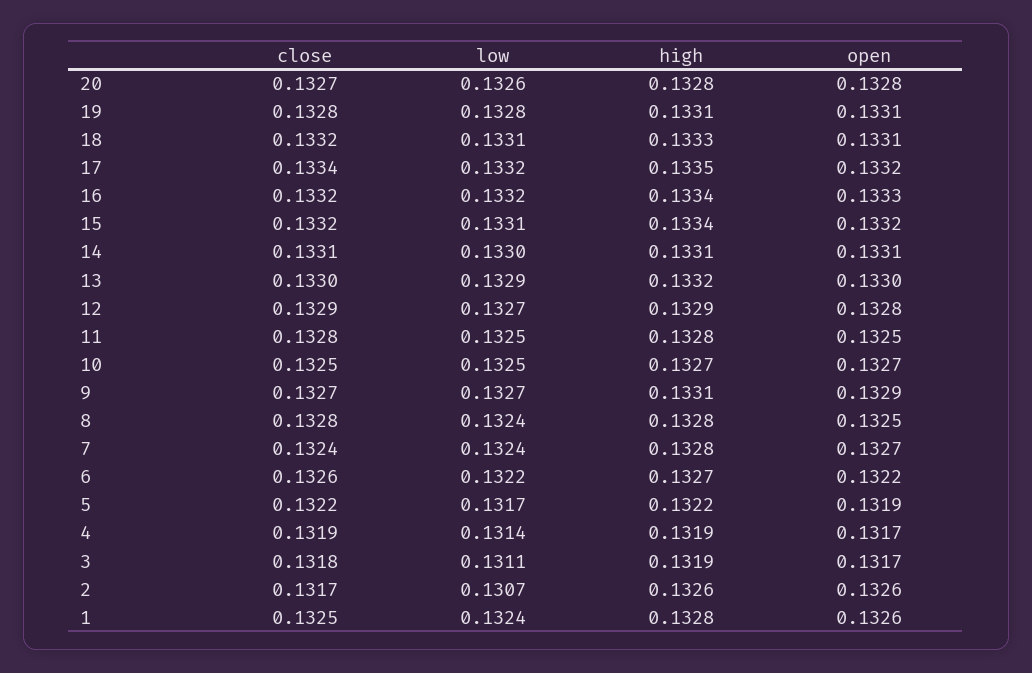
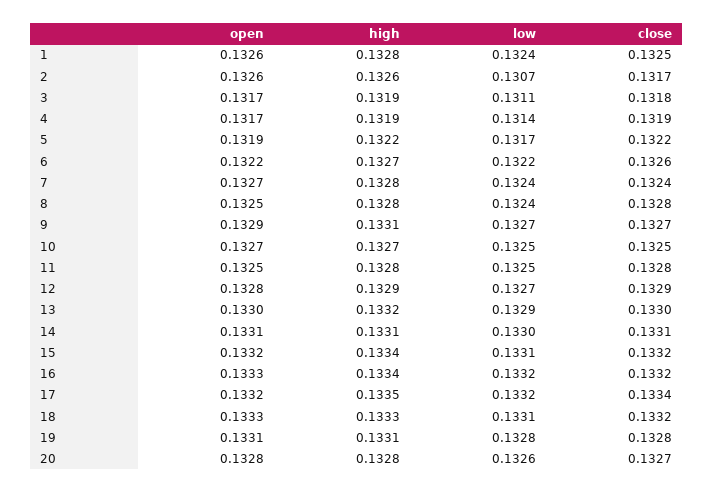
  {
    "close": {
      "20": 0.1327,
      "19": 0.1328,
      "18": 0.1332,
      "17": 0.1334,
      "16": 0.1332,
      "15": 0.1332,
      "14": 0.1331,
      "13": 0.133,
      "12": 0.1329,
      "11": 0.1328,
      "10": 0.1325,
      "9": 0.1327,
      "8": 0.1328,
      "7": 0.1324,
      "6": 0.1326,
      "5": 0.1322,
      "4": 0.1319,
      "3": 0.1318,
      "2": 0.1317,
      "1": 0.1325
    },
    "low": {
      "20": 0.1326,
      "19": 0.1328,
      "18": 0.1331,
      "17": 0.1332,
      "16": 0.1332,
      "15": 0.1331,
      "14": 0.133,
      "13": 0.1329,
      "12": 0.1327,
      "11": 0.1325,
      "10": 0.1325,
      "9": 0.1327,
      "8": 0.1324,
      "7": 0.1324,
      "6": 0.1322,
      "5": 0.1317,
      "4": 0.1314,
      "3": 0.1311,
      "2": 0.1307,
      "1": 0.1324
    },
    "high": {
      "20": 0.1328,
      "19": 0.1331,
      "18": 0.1333,
      "17": 0.1335,
      "16": 0.1334,
      "15": 0.1334,
      "14": 0.1331,
      "13": 0.1332,
      "12": 0.1329,
      "11": 0.1328,
      "10": 0.1327,
      "9": 0.1331,
      "8": 0.1328,
      "7": 0.1328,
      "6": 0.1327,
      "5": 0.1322,
      "4": 0.1319,
      "3": 0.1319,
      "2": 0.1326,
      "1": 0.1328
    },
    "open": {
      "20": 0.1328,
      "19": 0.1331,
-     "18": 0.1331,
+     "18": 0.1333,
      "17": 0.1332,
      "16": 0.1333,
      "15": 0.1332,
      "14": 0.1331,
      "13": 0.133,
      "12": 0.1328,
      "11": 0.1325,
      "10": 0.1327,
      "9": 0.1329,
      "8": 0.1325,
      "7": 0.1327,
      "6": 0.1322,
      "5": 0.1319,
      "4": 0.1317,
      "3": 0.1317,
      "2": 0.1326,
      "1": 0.1326
    }
  }

